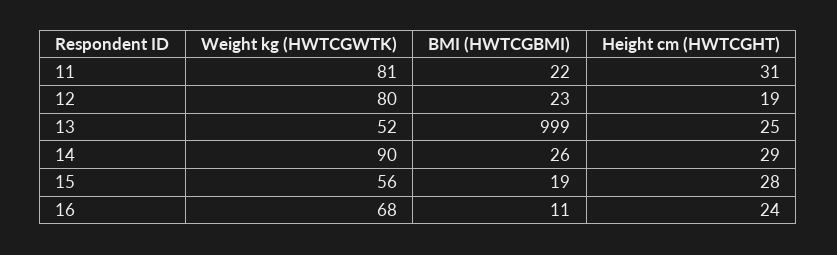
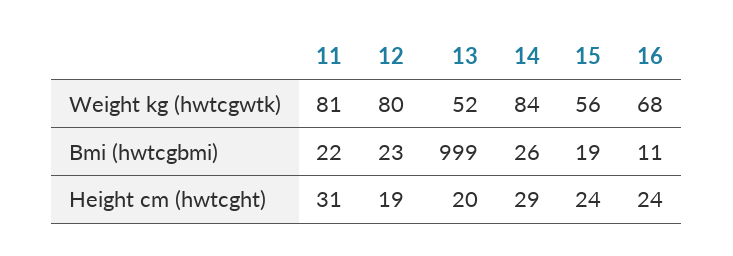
  {
    "Weight kg (HWTCGWTK)": {
      "11": 81,
      "12": 80,
      "13": 52,
-     "14": 90,
+     "14": 84,
      "15": 56,
      "16": 68
    },
    "BMI (HWTCGBMI)": {
      "11": 22,
      "12": 23,
      "13": 999,
      "14": 26,
      "15": 19,
      "16": 11
    },
    "Height cm (HWTCGHT)": {
      "11": 31,
      "12": 19,
-     "13": 25,
+     "13": 20,
      "14": 29,
-     "15": 28,
+     "15": 24,
      "16": 24
    }
  }

